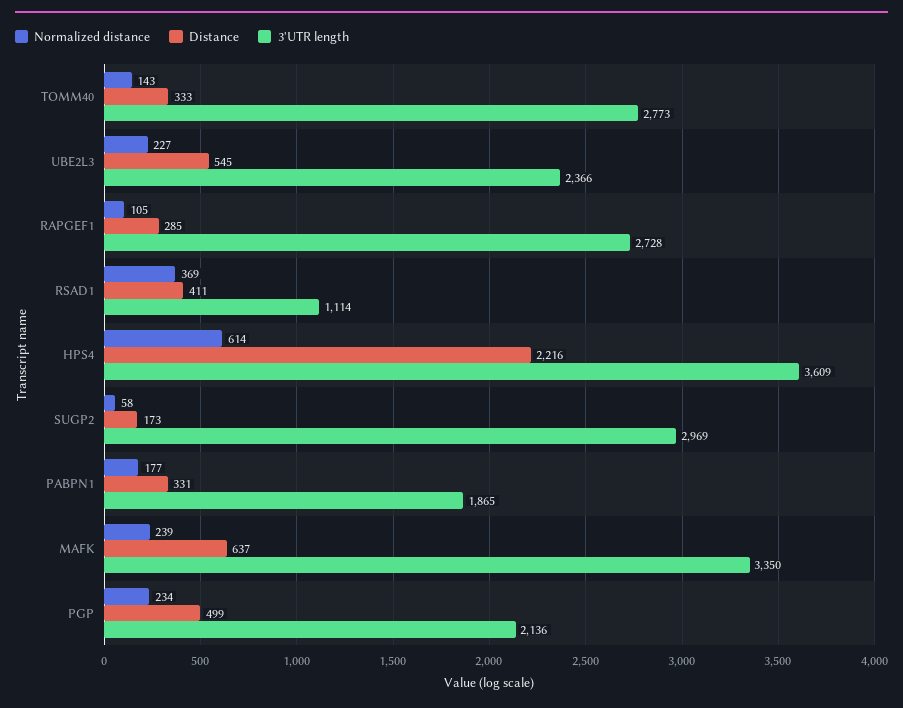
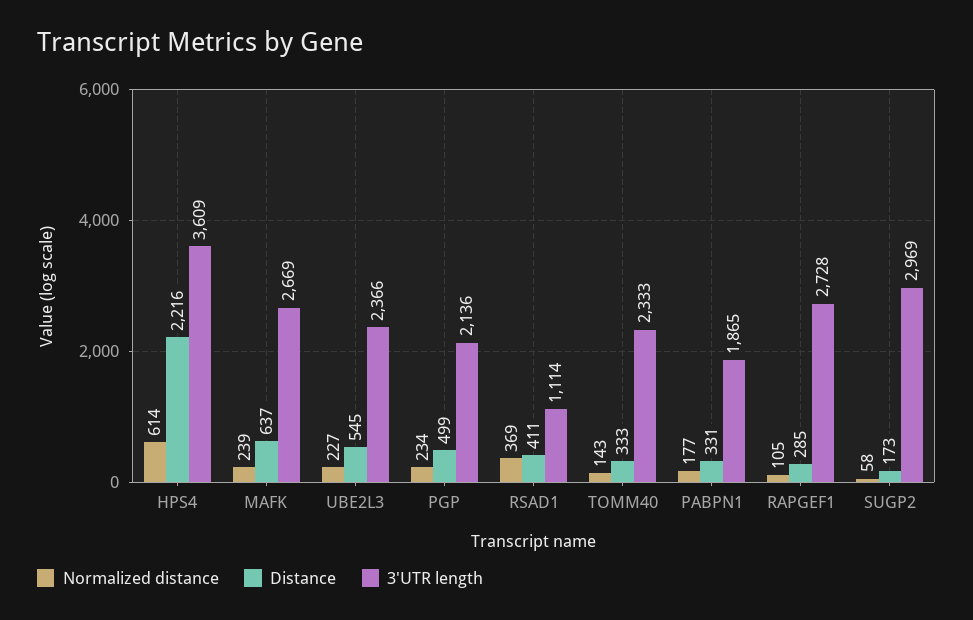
  {
    "Normalized distance": {
      "TOMM40": 143,
      "UBE2L3": 227,
      "RAPGEF1": 105,
      "RSAD1": 369,
      "HPS4": 614,
      "SUGP2": 58,
      "PABPN1": 177,
      "MAFK": 239,
      "PGP": 234
    },
    "Distance": {
      "TOMM40": 333,
      "UBE2L3": 545,
      "RAPGEF1": 285,
      "RSAD1": 411,
      "HPS4": 2216,
      "SUGP2": 173,
      "PABPN1": 331,
      "MAFK": 637,
      "PGP": 499
    },
    "3'UTR length": {
-     "TOMM40": 2773,
+     "TOMM40": 2333,
      "UBE2L3": 2366,
      "RAPGEF1": 2728,
      "RSAD1": 1114,
      "HPS4": 3609,
      "SUGP2": 2969,
      "PABPN1": 1865,
-     "MAFK": 3350,
+     "MAFK": 2669,
      "PGP": 2136
    }
  }

